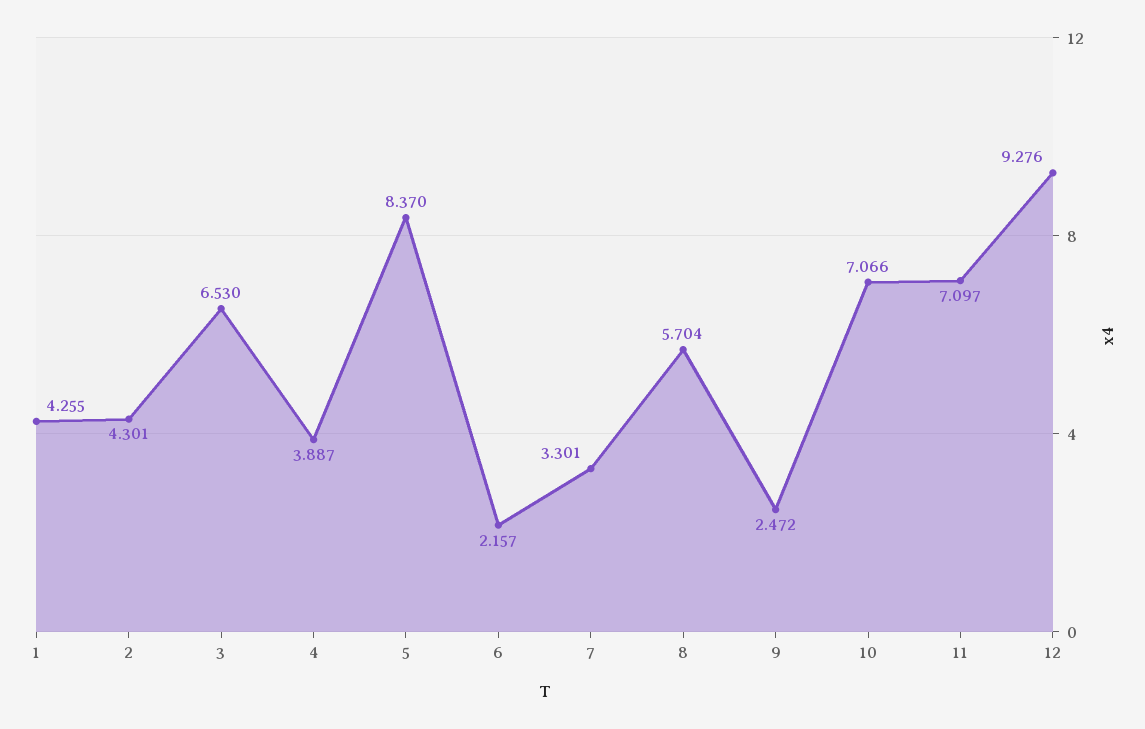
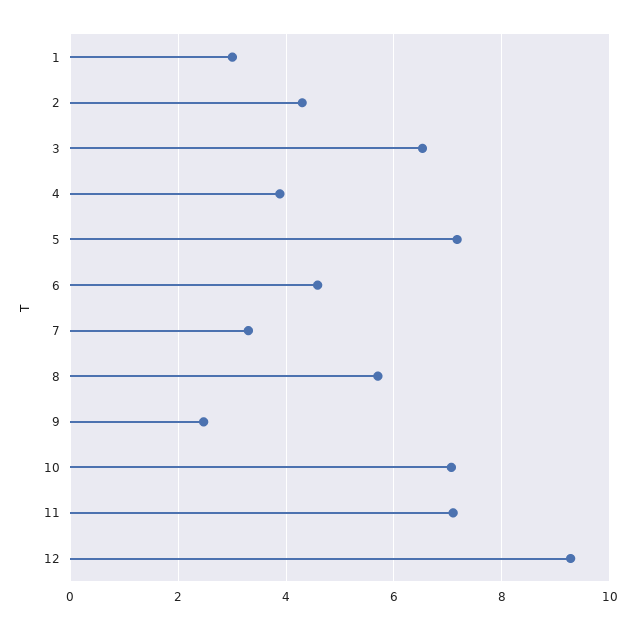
  {
-   "1": 4.255,
+   "1": 3,
    "2": 4.301,
    "3": 6.53,
    "4": 3.887,
-   "5": 8.37,
+   "5": 7.2,
-   "6": 2.157,
+   "6": 4.6,
    "7": 3.301,
    "8": 5.704,
    "9": 2.472,
    "10": 7.066,
    "11": 7.097,
    "12": 9.276
  }

